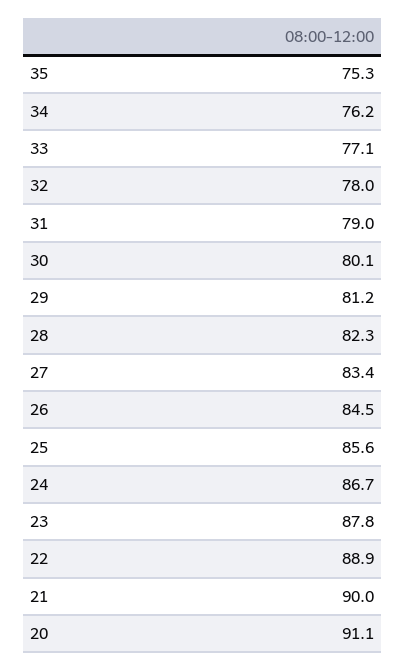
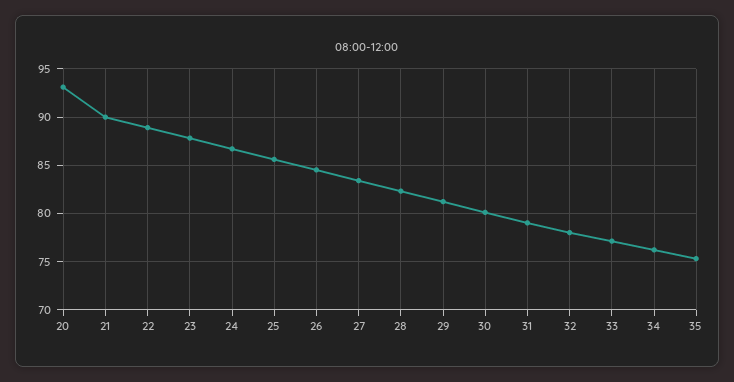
  {
    "35": 75.3,
    "34": 76.2,
    "33": 77.1,
    "32": 78,
    "31": 79,
    "30": 80.1,
    "29": 81.2,
    "28": 82.3,
    "27": 83.4,
    "26": 84.5,
    "25": 85.6,
    "24": 86.7,
    "23": 87.8,
    "22": 88.9,
    "21": 90,
-   "20": 91.1
+   "20": 93
  }

